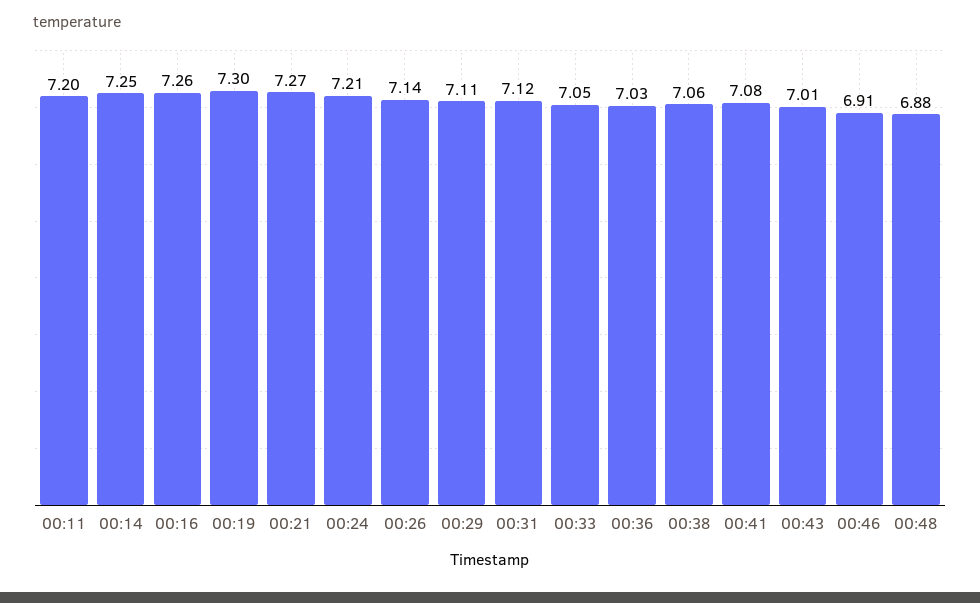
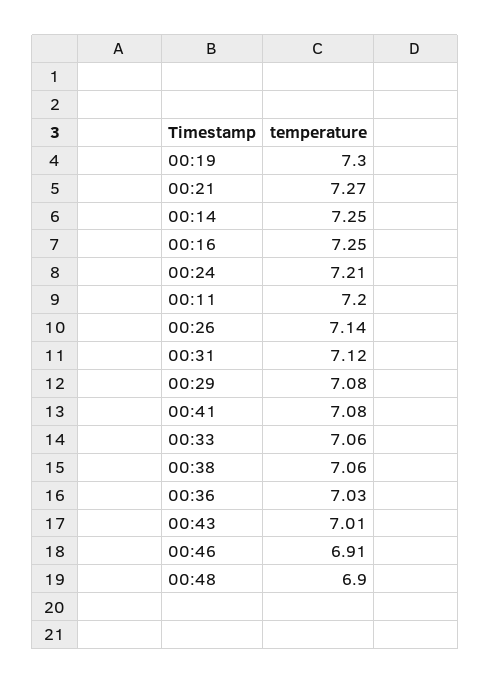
  {
    "00:11": 7.2,
    "00:14": 7.25,
-   "00:16": 7.26,
+   "00:16": 7.25,
    "00:19": 7.3,
    "00:21": 7.27,
    "00:24": 7.21,
    "00:26": 7.14,
-   "00:29": 7.11,
+   "00:29": 7.08,
    "00:31": 7.12,
-   "00:33": 7.05,
+   "00:33": 7.06,
    "00:36": 7.03,
    "00:38": 7.06,
    "00:41": 7.08,
    "00:43": 7.01,
    "00:46": 6.91,
-   "00:48": 6.88
+   "00:48": 6.9
  }

